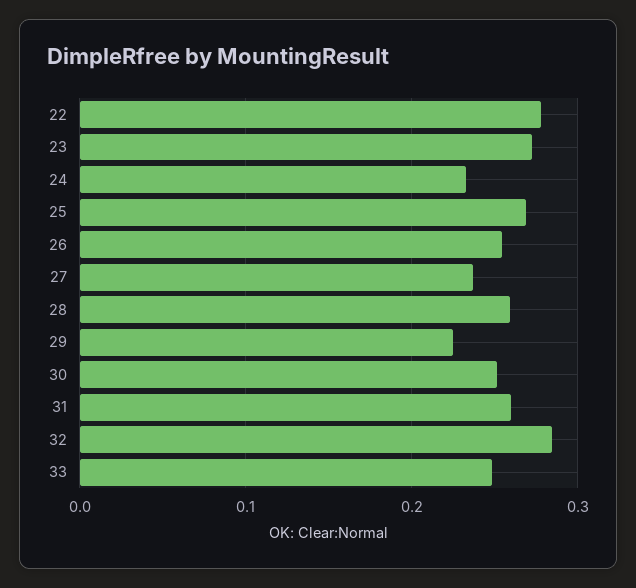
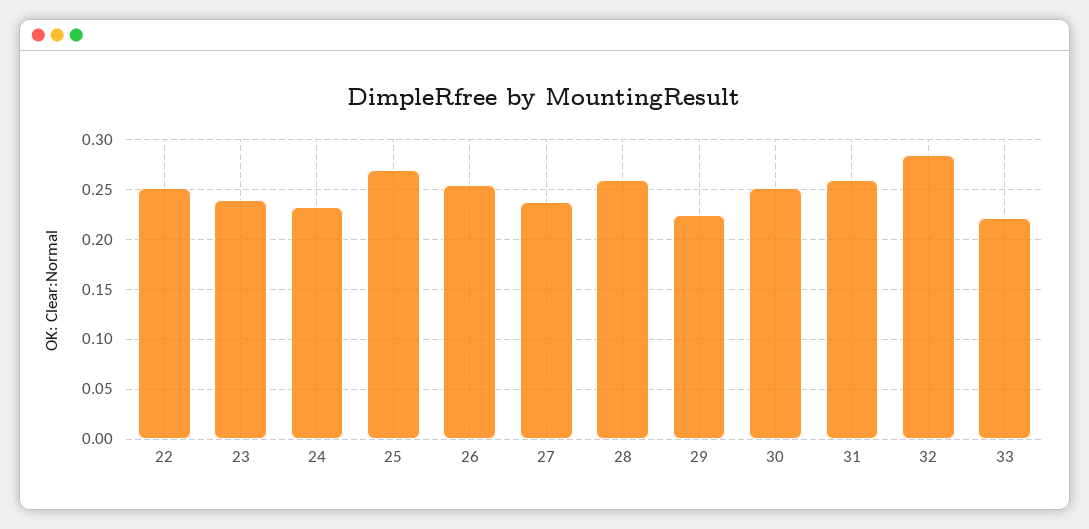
  {
-   "22": 0.28,
+   "22": 0.25,
-   "23": 0.27,
+   "23": 0.24,
    "24": 0.23,
    "25": 0.27,
    "26": 0.25,
    "27": 0.24,
    "28": 0.26,
    "29": 0.22,
    "30": 0.25,
    "31": 0.26,
    "32": 0.28,
-   "33": 0.25
+   "33": 0.22
  }

